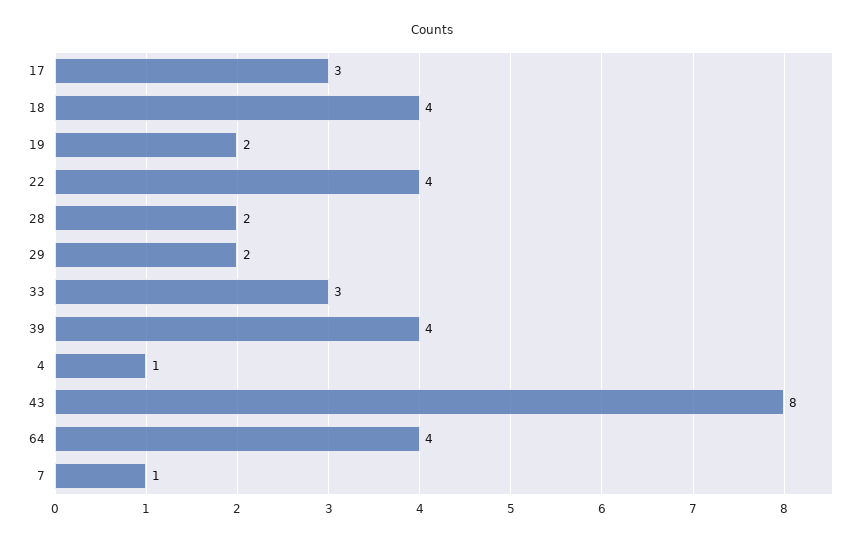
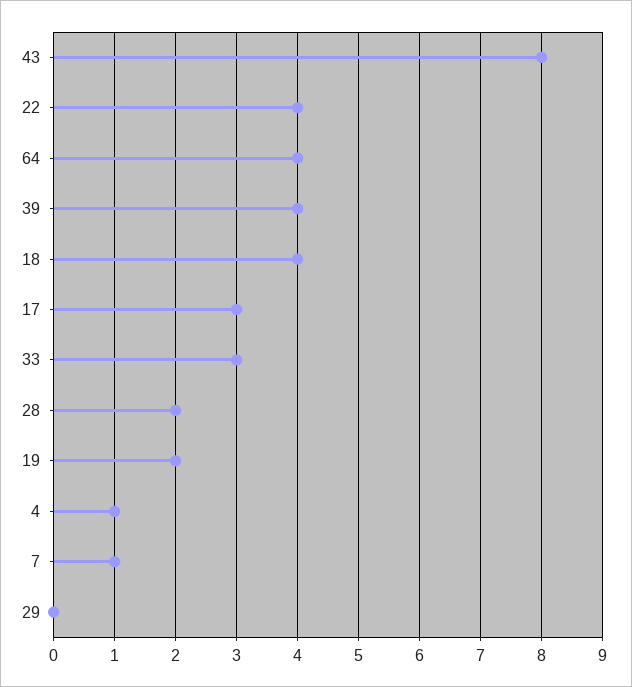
  {
    "17": 3,
    "18": 4,
    "19": 2,
    "22": 4,
    "28": 2,
-   "29": 2,
+   "29": 0,
    "33": 3,
    "39": 4,
    "4": 1,
    "43": 8,
    "64": 4,
    "7": 1
  }

